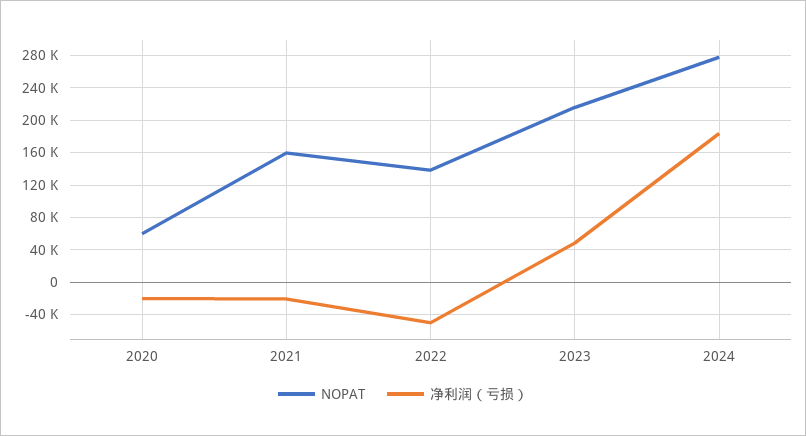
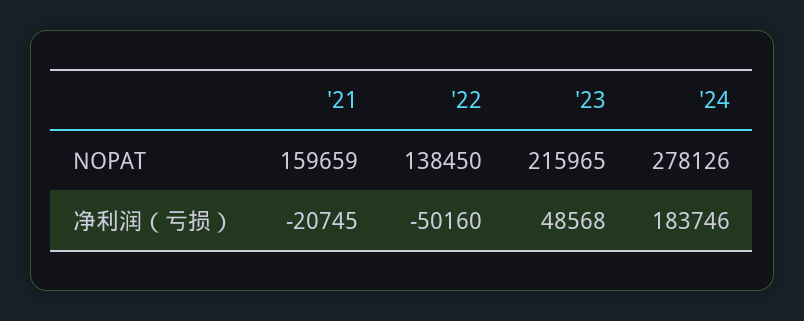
  {
    "NOPAT": {
-     "2020": 60000,
      "2021": 159659,
      "2022": 138450,
      "2023": 215965,
      "2024": 278126
    },
    "净利润（亏损）": {
-     "2020": -20000,
      "2021": -20745,
      "2022": -50160,
      "2023": 48568,
      "2024": 183746
    }
  }

